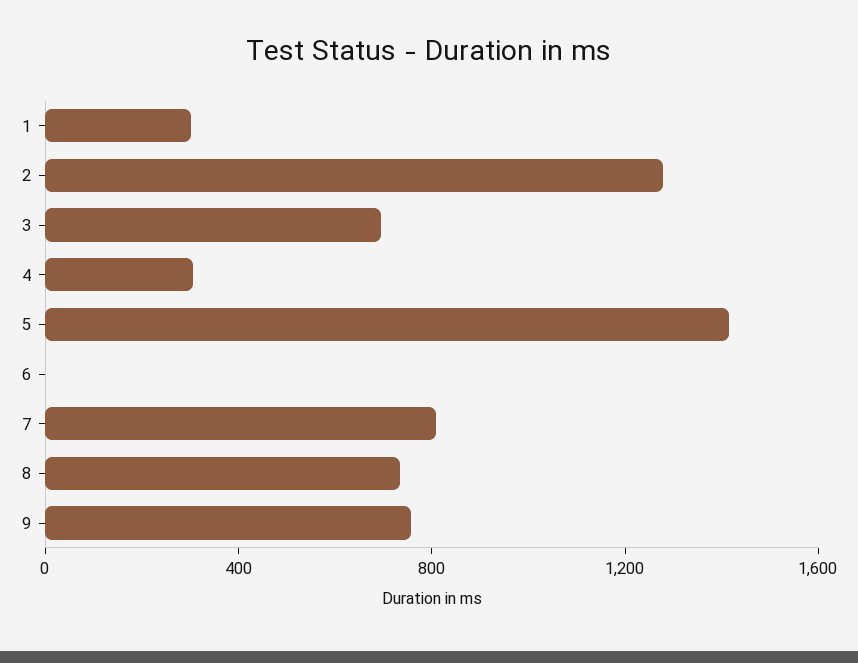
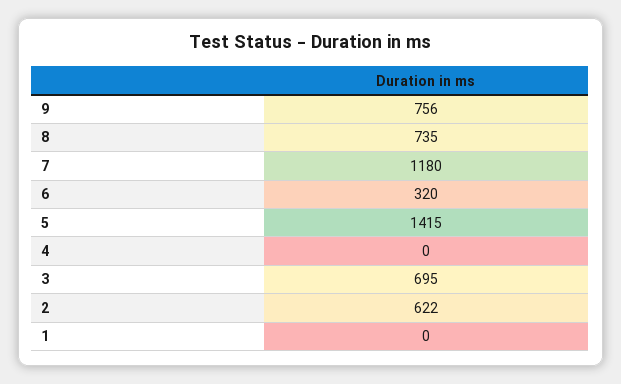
  {
-   "1": 300,
+   "1": 0,
-   "2": 1300,
+   "2": 622,
    "3": 695,
-   "4": 300,
+   "4": 0,
    "5": 1415,
-   "6": 0,
+   "6": 320,
-   "7": 800,
+   "7": 1180,
    "8": 735,
    "9": 756
  }

